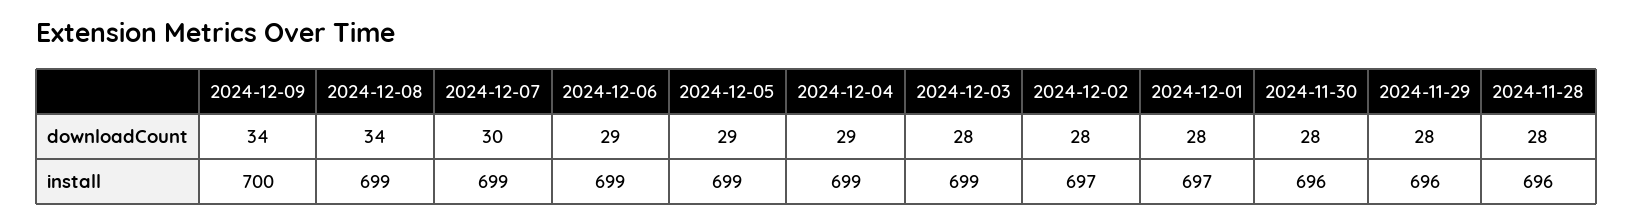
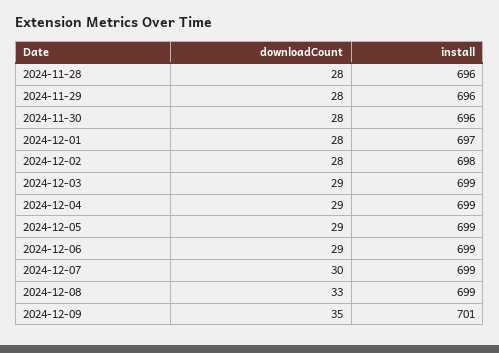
  {
    "2024-12-09": {
-     "downloadCount": 34,
+     "downloadCount": 35,
-     "install": 700
+     "install": 701
    },
    "2024-12-08": {
-     "downloadCount": 34,
+     "downloadCount": 33,
      "install": 699
    },
    "2024-12-07": {
      "downloadCount": 30,
      "install": 699
    },
    "2024-12-06": {
      "downloadCount": 29,
      "install": 699
    },
    "2024-12-05": {
      "downloadCount": 29,
      "install": 699
    },
    "2024-12-04": {
      "downloadCount": 29,
      "install": 699
    },
    "2024-12-03": {
-     "downloadCount": 28,
+     "downloadCount": 29,
      "install": 699
    },
    "2024-12-02": {
      "downloadCount": 28,
-     "install": 697
+     "install": 698
    },
    "2024-12-01": {
      "downloadCount": 28,
      "install": 697
    },
    "2024-11-30": {
      "downloadCount": 28,
      "install": 696
    },
    "2024-11-29": {
      "downloadCount": 28,
      "install": 696
    },
    "2024-11-28": {
      "downloadCount": 28,
      "install": 696
    }
  }

